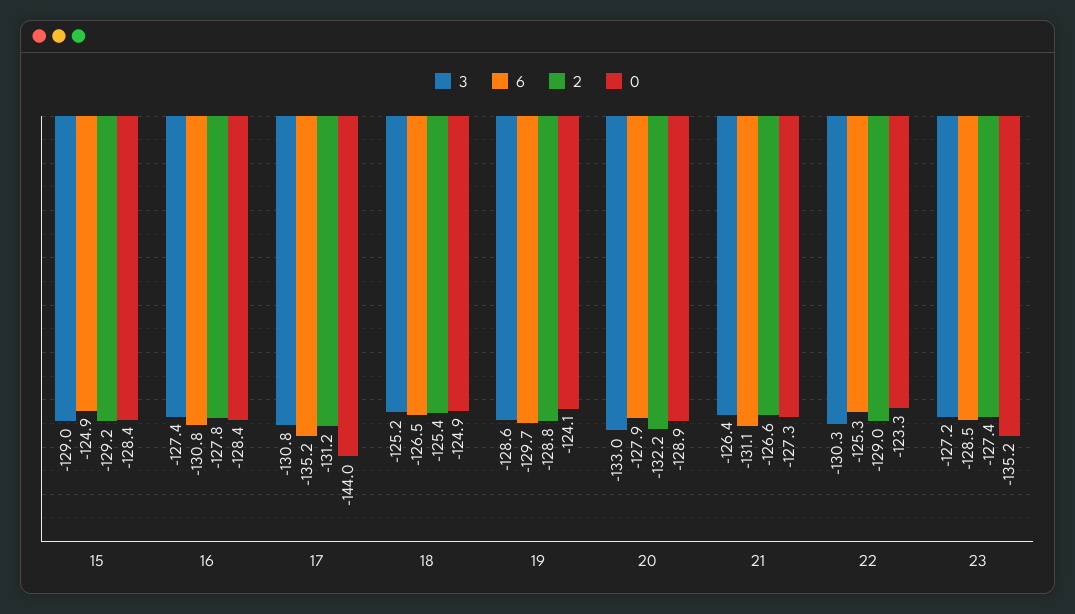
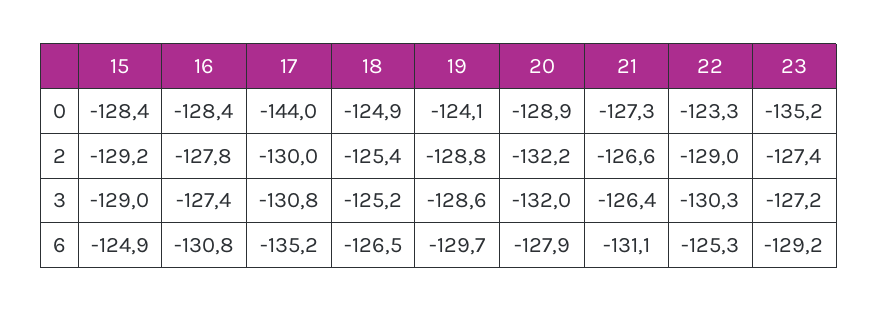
  {
    "3": {
      "15": -129,
      "16": -127.4,
      "17": -130.8,
      "18": -125.2,
      "19": -128.6,
-     "20": -133,
+     "20": -132,
      "21": -126.4,
      "22": -130.3,
      "23": -127.2
    },
    "6": {
      "15": -124.9,
      "16": -130.8,
      "17": -135.2,
      "18": -126.5,
      "19": -129.7,
      "20": -127.9,
      "21": -131.1,
      "22": -125.3,
-     "23": -128.5
+     "23": -129.2
    },
    "2": {
      "15": -129.2,
      "16": -127.8,
-     "17": -131.2,
+     "17": -130,
      "18": -125.4,
      "19": -128.8,
      "20": -132.2,
      "21": -126.6,
      "22": -129,
      "23": -127.4
    },
    "0": {
      "15": -128.4,
      "16": -128.4,
      "17": -144,
      "18": -124.9,
      "19": -124.1,
      "20": -128.9,
      "21": -127.3,
      "22": -123.3,
      "23": -135.2
    }
  }

